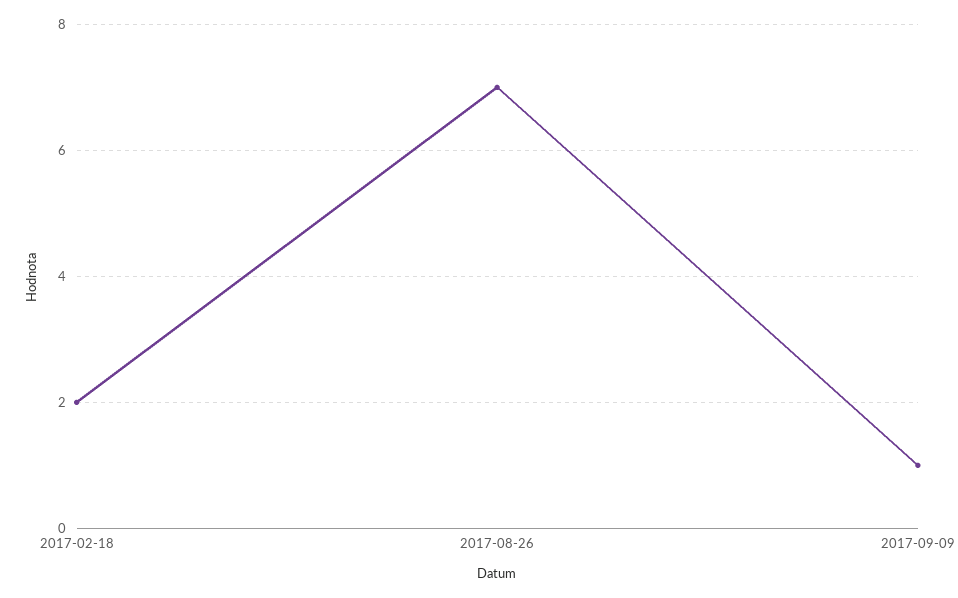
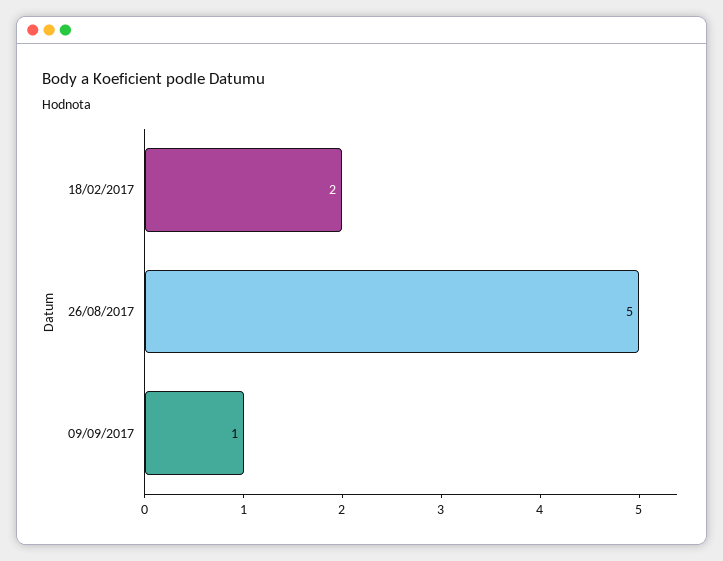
  {
    "2017-02-18": 2,
-   "2017-08-26": 7,
+   "2017-08-26": 5,
    "2017-09-09": 1
  }

